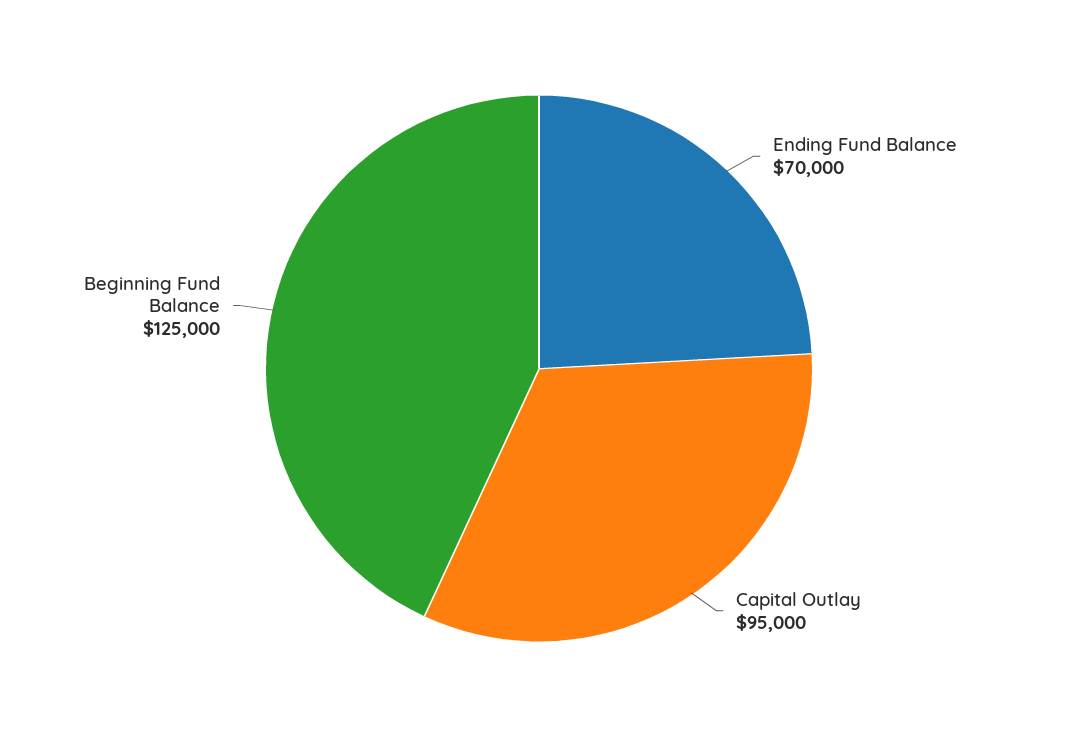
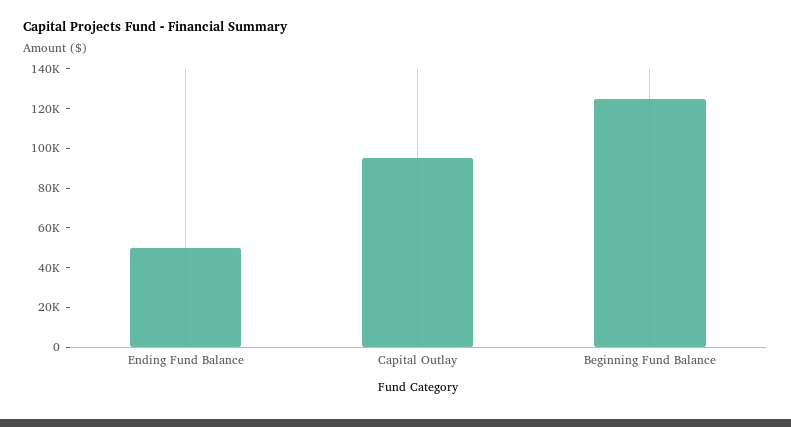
  {
-   "Ending Fund Balance": 70000,
+   "Ending Fund Balance": 50000,
    "Capital Outlay": 95000,
    "Beginning Fund Balance": 125000
  }

